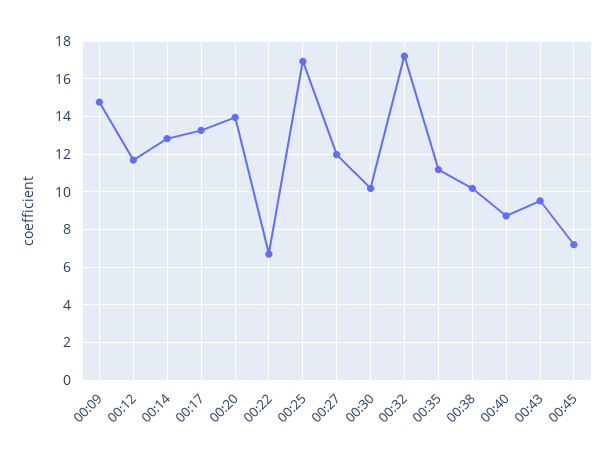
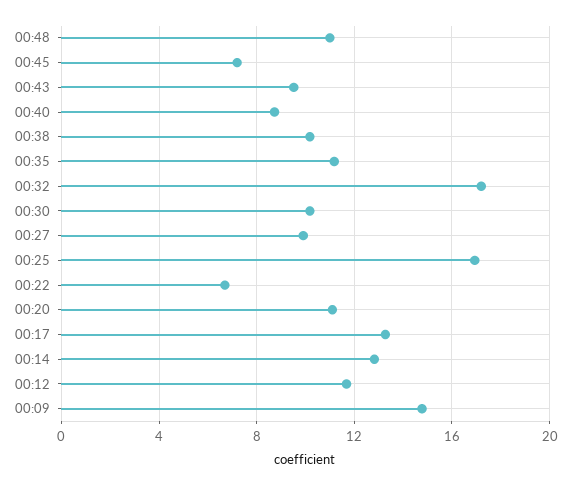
  {
    "00:09": 15,
    "00:12": 11.5,
    "00:14": 13,
    "00:17": 13.5,
-   "00:20": 14,
+   "00:20": 11,
    "00:22": 6.5,
    "00:25": 17,
-   "00:27": 12,
+   "00:27": 10,
    "00:30": 10,
    "00:32": 17,
    "00:35": 11,
    "00:38": 10,
    "00:40": 8.5,
    "00:43": 9.5,
-   "00:45": 7
+   "00:45": 7,
+   "00:48": 11
  }

